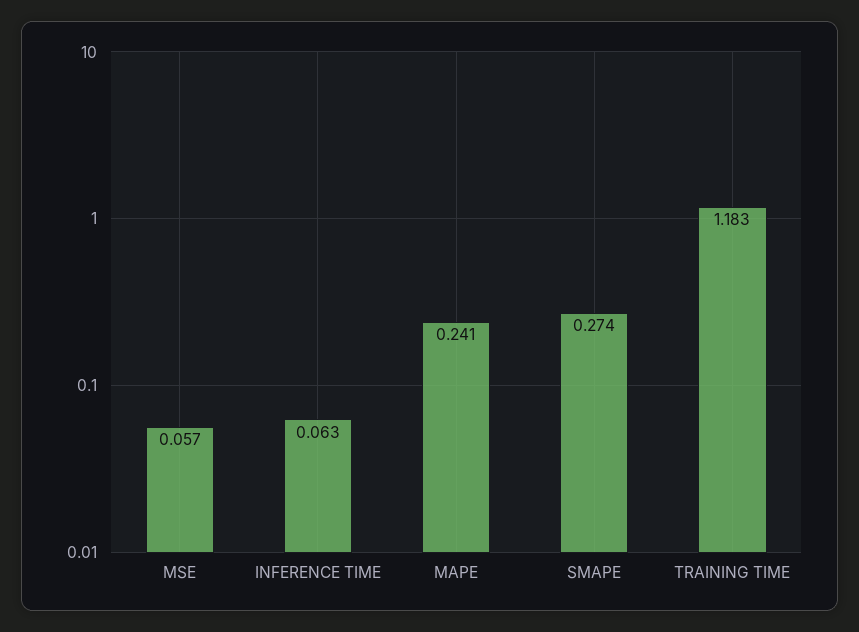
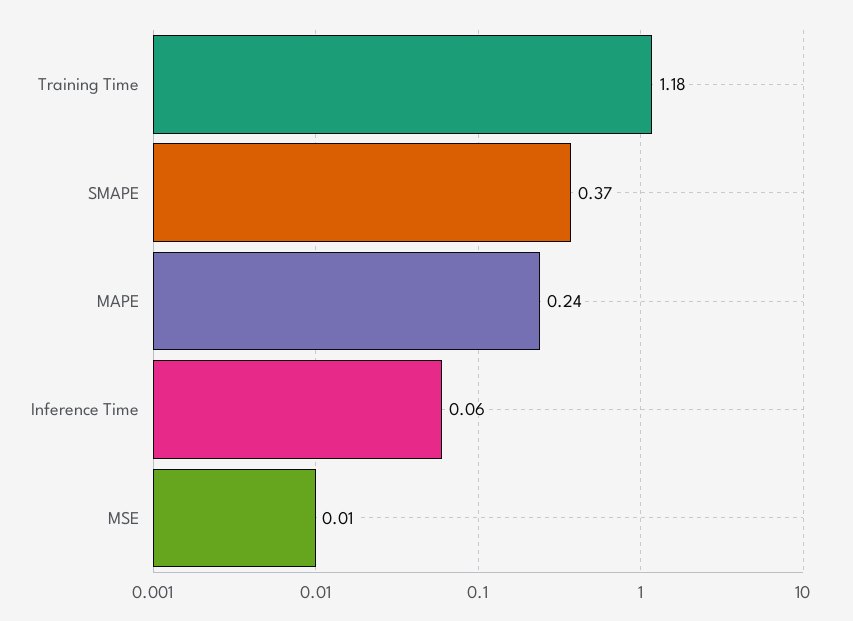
  {
-   "MSE": 0.057,
+   "MSE": 0.01,
    "INFERENCE TIME": 0.063,
    "MAPE": 0.241,
-   "SMAPE": 0.274,
+   "SMAPE": 0.37,
    "TRAINING TIME": 1.183
  }

